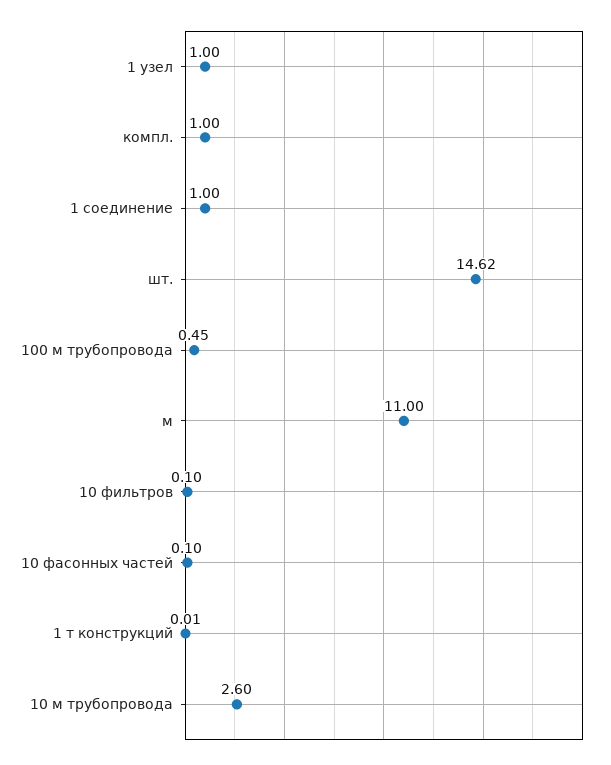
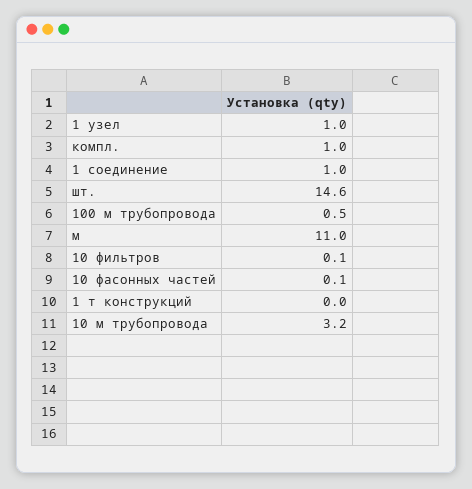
  {
    "1 узел": 1,
    "компл.": 1,
    "1 соединение": 1,
    "шт.": 14.62,
    "100 м трубопровода": 0.45,
    "м": 11,
    "10 фильтров": 0.1,
    "10 фасонных частей": 0.1,
    "1 т конструкций": 0.01,
-   "10 м трубопровода": 2.6
+   "10 м трубопровода": 3.2
  }

